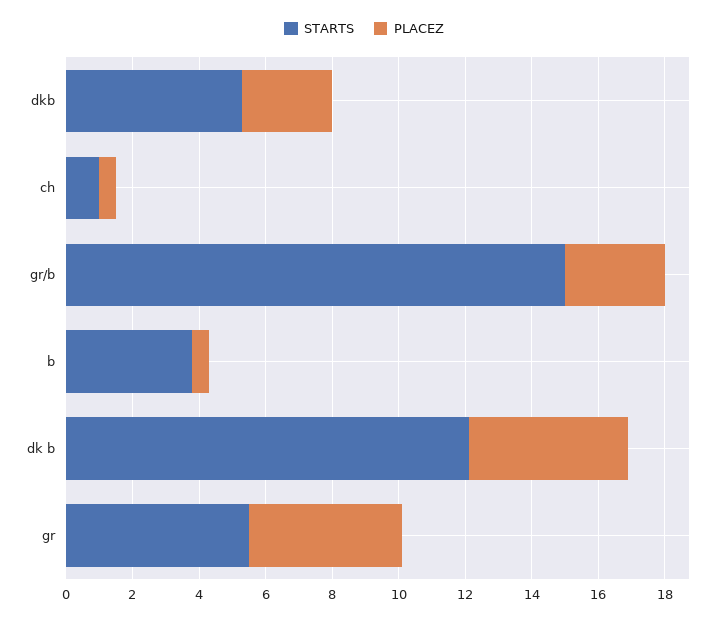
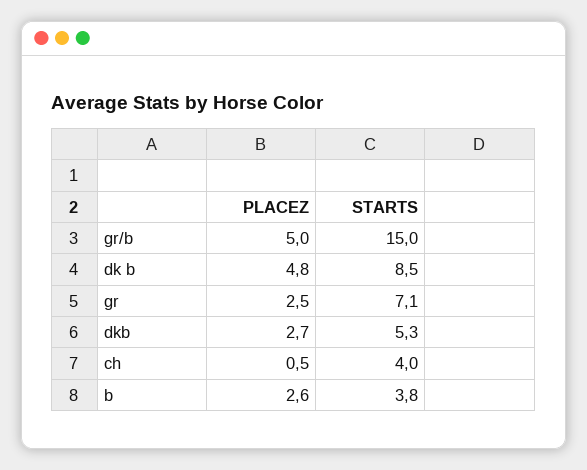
  {
    "STARTS": {
      "dkb": 5.3,
-     "ch": 1,
+     "ch": 4,
      "gr/b": 15,
      "b": 3.8,
-     "dk b": 12,
+     "dk b": 8.5,
-     "gr": 5.5
+     "gr": 7.1
    },
    "PLACEZ": {
      "dkb": 2.7,
      "ch": 0.5,
-     "gr/b": 3,
+     "gr/b": 5,
-     "b": 0.5,
+     "b": 2.6,
      "dk b": 4.8,
-     "gr": 4.5
+     "gr": 2.5
    }
  }

